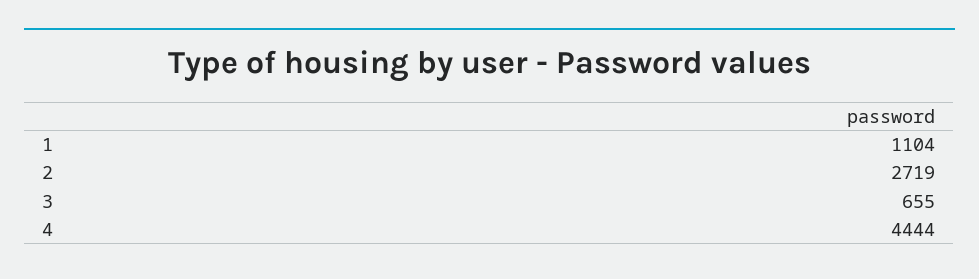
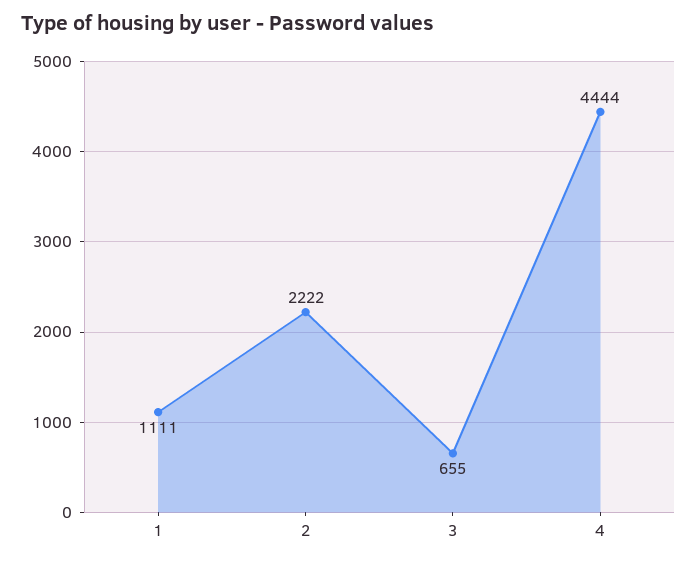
  {
-   "1": 1104,
+   "1": 1111,
-   "2": 2719,
+   "2": 2222,
    "3": 655,
    "4": 4444
  }

